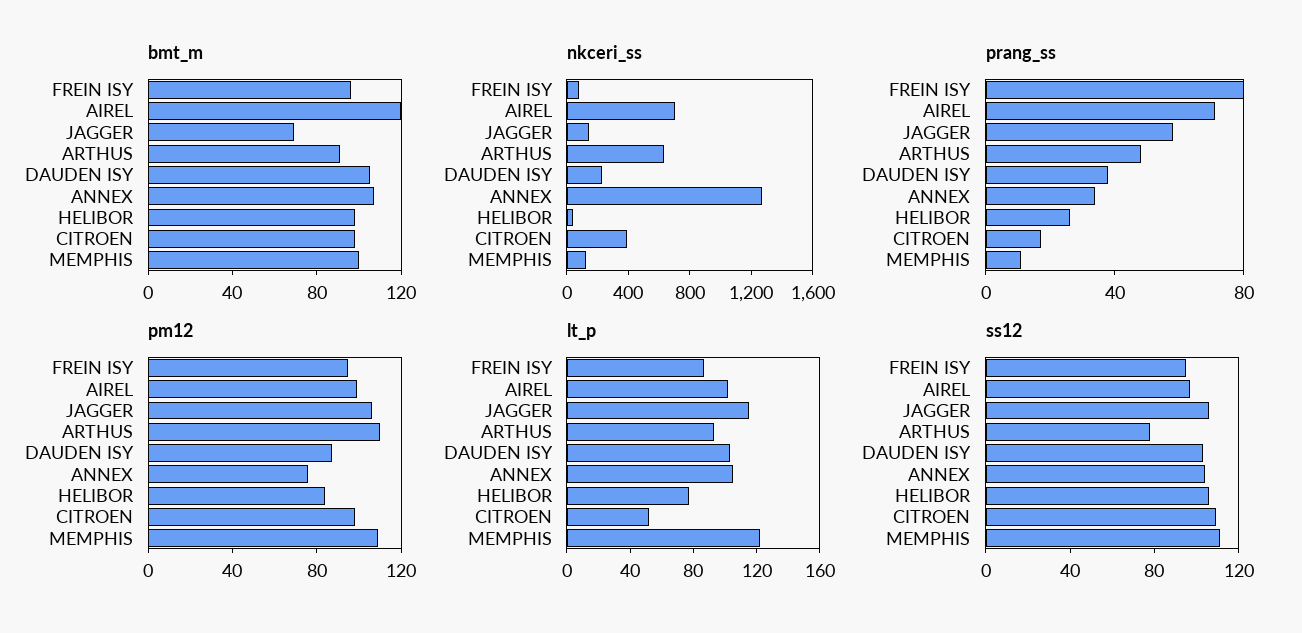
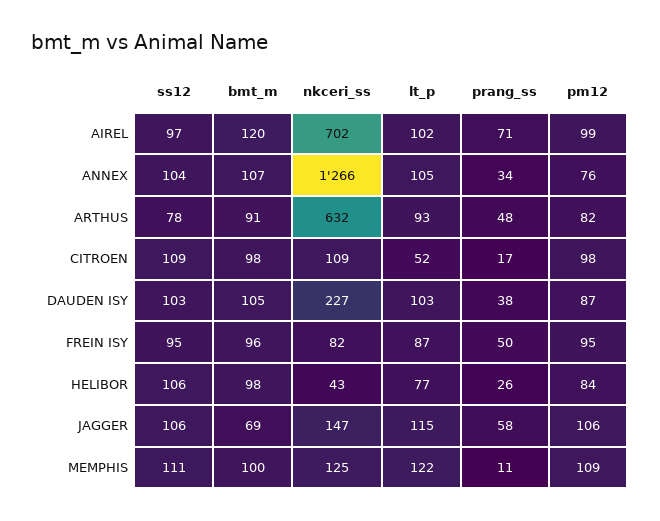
  {
    "bmt_m": {
      "FREIN ISY": 96,
      "AIREL": 120,
      "JAGGER": 69,
      "ARTHUS": 91,
      "DAUDEN ISY": 105,
      "ANNEX": 107,
      "HELIBOR": 98,
      "CITROEN": 98,
      "MEMPHIS": 100
    },
    "nkceri_ss": {
      "FREIN ISY": 82,
      "AIREL": 702,
      "JAGGER": 147,
      "ARTHUS": 632,
      "DAUDEN ISY": 227,
      "ANNEX": 1266,
      "HELIBOR": 43,
-     "CITROEN": 400,
+     "CITROEN": 109,
      "MEMPHIS": 125
    },
    "prang_ss": {
-     "FREIN ISY": 80,
+     "FREIN ISY": 50,
      "AIREL": 71,
      "JAGGER": 58,
      "ARTHUS": 48,
      "DAUDEN ISY": 38,
      "ANNEX": 34,
      "HELIBOR": 26,
      "CITROEN": 17,
      "MEMPHIS": 11
    },
    "pm12": {
      "FREIN ISY": 95,
      "AIREL": 99,
      "JAGGER": 106,
-     "ARTHUS": 110,
+     "ARTHUS": 82,
      "DAUDEN ISY": 87,
      "ANNEX": 76,
      "HELIBOR": 84,
      "CITROEN": 98,
      "MEMPHIS": 109
    },
    "lt_p": {
      "FREIN ISY": 87,
      "AIREL": 102,
      "JAGGER": 115,
      "ARTHUS": 93,
      "DAUDEN ISY": 103,
      "ANNEX": 105,
      "HELIBOR": 77,
      "CITROEN": 52,
      "MEMPHIS": 122
    },
    "ss12": {
      "FREIN ISY": 95,
      "AIREL": 97,
      "JAGGER": 106,
      "ARTHUS": 78,
      "DAUDEN ISY": 103,
      "ANNEX": 104,
      "HELIBOR": 106,
      "CITROEN": 109,
      "MEMPHIS": 111
    }
  }

